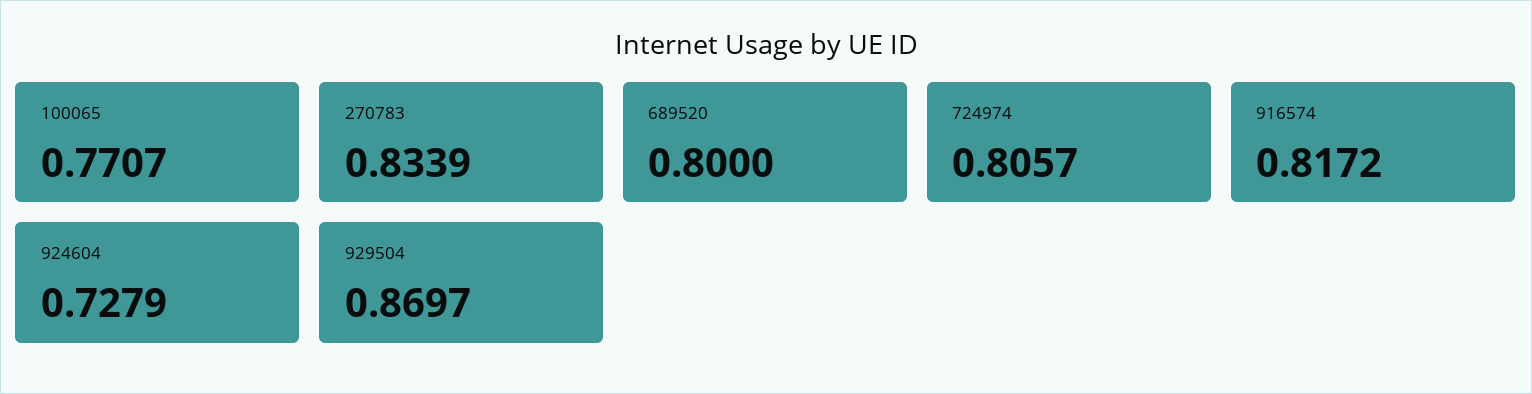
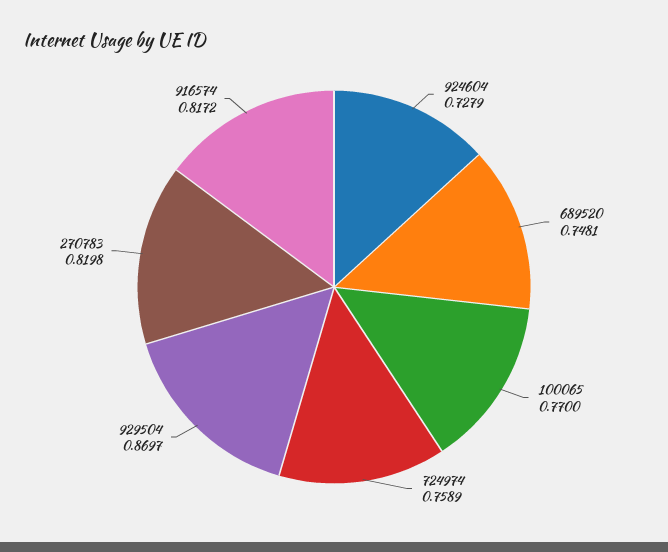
  {
-   "100065": 0.7707,
+   "100065": 0.77,
-   "270783": 0.8339,
+   "270783": 0.8198,
-   "689520": 0.8,
+   "689520": 0.7481,
-   "724974": 0.8057,
+   "724974": 0.7589,
    "916574": 0.8172,
    "924604": 0.7279,
    "929504": 0.8697
  }

